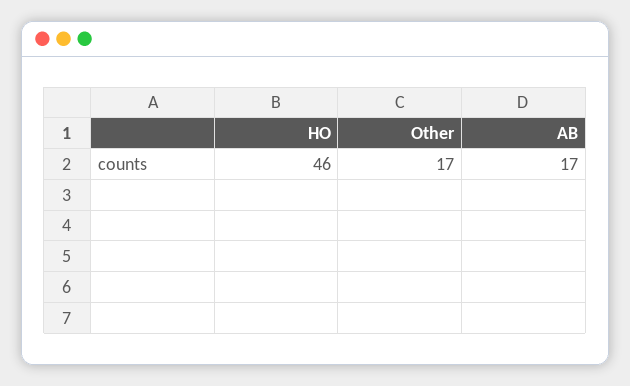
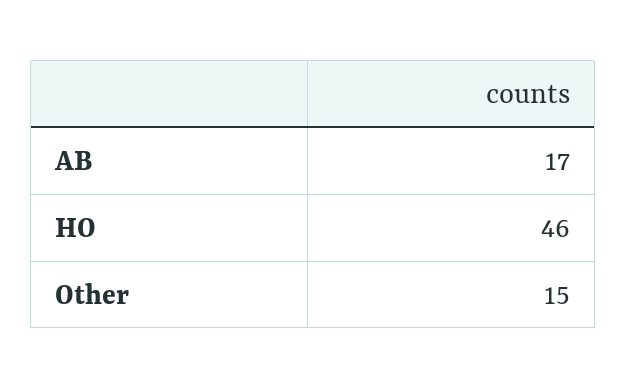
  {
    "HO": 46,
-   "Other": 17,
+   "Other": 15,
    "AB": 17
  }

